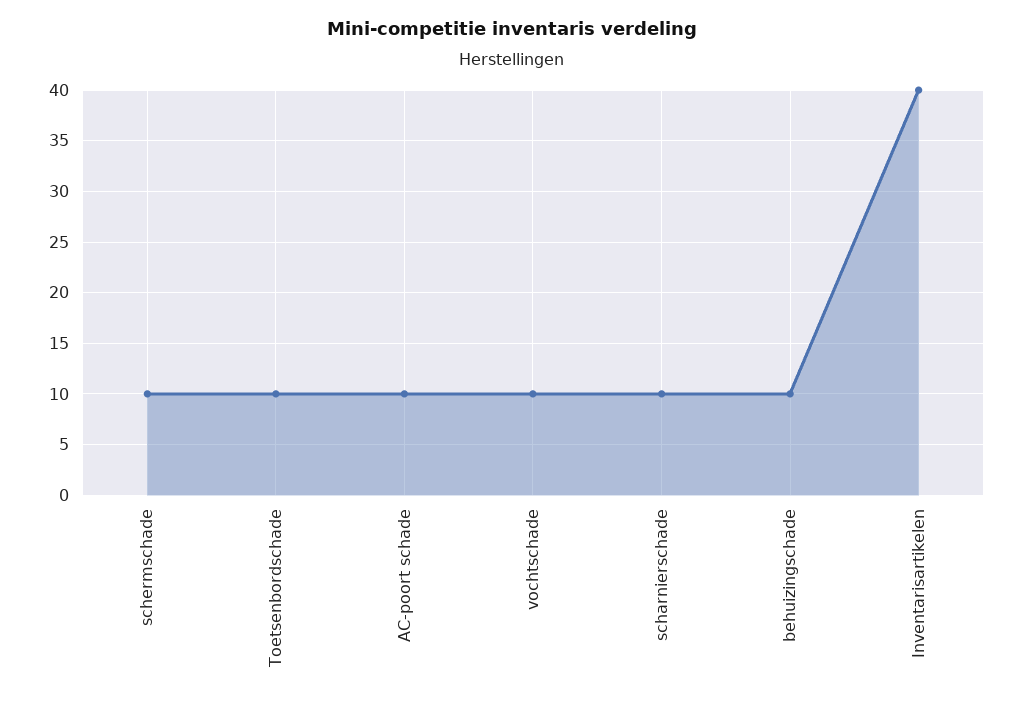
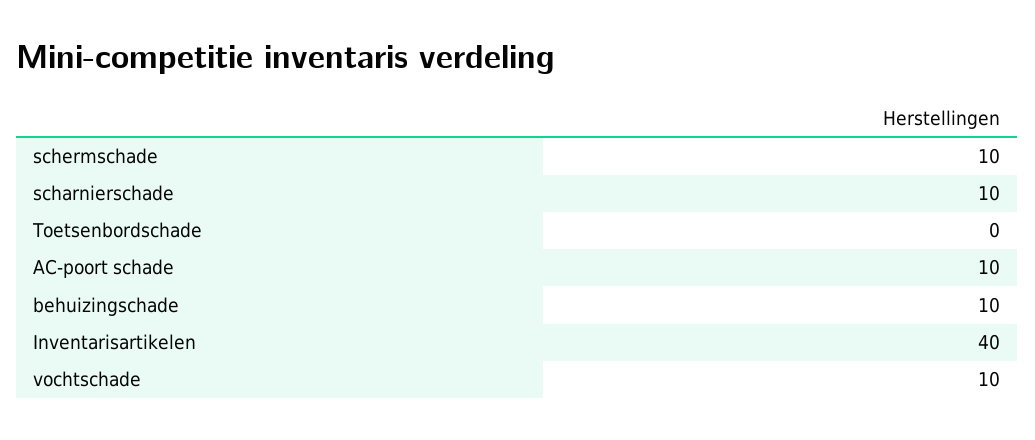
  {
    "schermschade": 10,
-   "Toetsenbordschade": 10,
+   "Toetsenbordschade": 0,
    "AC-poort schade": 10,
    "vochtschade": 10,
    "scharnierschade": 10,
    "behuizingschade": 10,
    "Inventarisartikelen": 40
  }

